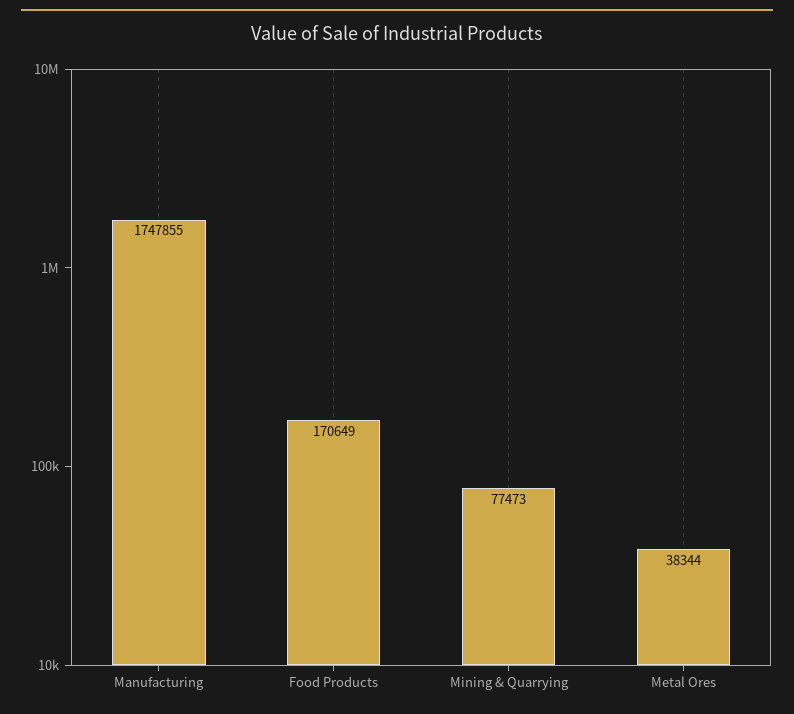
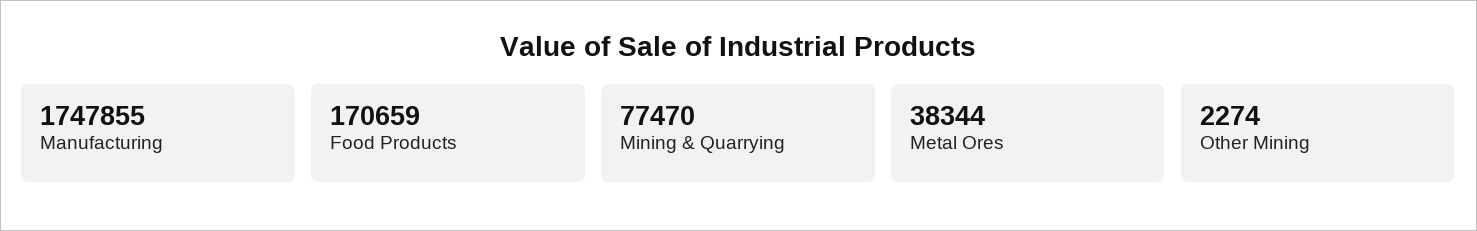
  {
    "Manufacturing": 1747855,
-   "Food Products": 170649,
+   "Food Products": 170659,
-   "Mining & Quarrying": 77473,
+   "Mining & Quarrying": 77470,
-   "Metal Ores": 38344
+   "Metal Ores": 38344,
+   "Other Mining": 2274
  }

